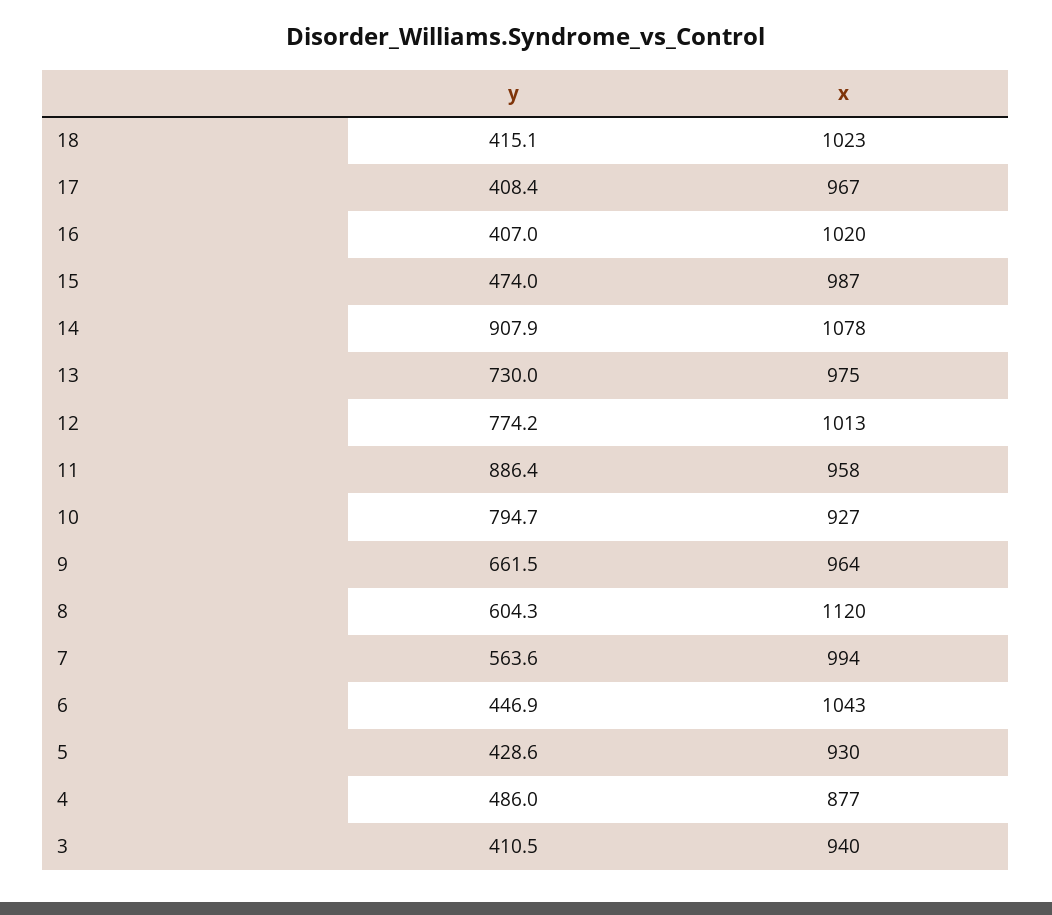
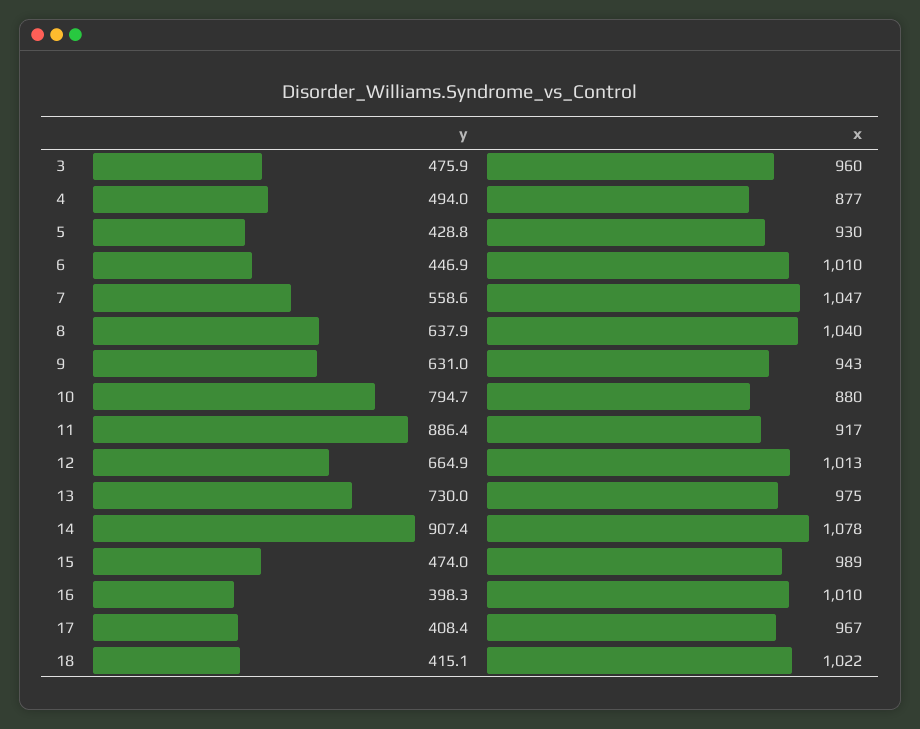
  {
    "y": {
      "18": 415.1,
      "17": 408.4,
-     "16": 407,
+     "16": 398.3,
      "15": 474,
-     "14": 907.9,
+     "14": 907.4,
      "13": 730,
-     "12": 774.2,
+     "12": 664.9,
      "11": 886.4,
      "10": 794.7,
-     "9": 661.5,
+     "9": 631,
-     "8": 604.3,
+     "8": 637.9,
-     "7": 563.6,
+     "7": 558.6,
      "6": 446.9,
-     "5": 428.6,
+     "5": 428.8,
-     "4": 486,
+     "4": 494,
-     "3": 410.5
+     "3": 475.9
    },
    "x": {
-     "18": 1023,
+     "18": 1022,
      "17": 967,
-     "16": 1020,
+     "16": 1010,
-     "15": 987,
+     "15": 989,
      "14": 1078,
      "13": 975,
      "12": 1013,
-     "11": 958,
+     "11": 917,
-     "10": 927,
+     "10": 880,
-     "9": 964,
+     "9": 943,
-     "8": 1120,
+     "8": 1040,
-     "7": 994,
+     "7": 1047,
-     "6": 1043,
+     "6": 1010,
      "5": 930,
      "4": 877,
-     "3": 940
+     "3": 960
    }
  }

